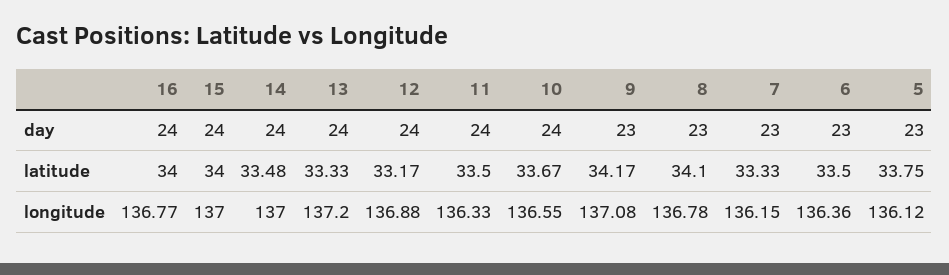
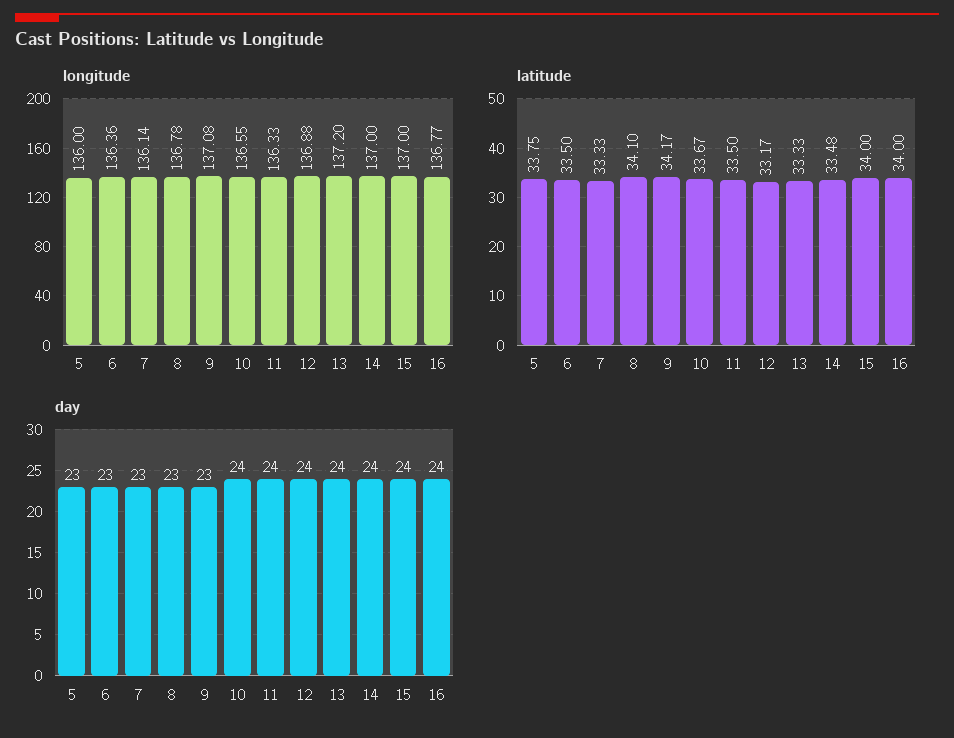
  {
    "day": {
      "16": 24,
      "15": 24,
      "14": 24,
      "13": 24,
      "12": 24,
      "11": 24,
      "10": 24,
      "9": 23,
      "8": 23,
      "7": 23,
      "6": 23,
      "5": 23
    },
    "latitude": {
      "16": 34,
      "15": 34,
      "14": 33.48,
      "13": 33.33,
      "12": 33.17,
      "11": 33.5,
      "10": 33.67,
      "9": 34.17,
      "8": 34.1,
      "7": 33.33,
      "6": 33.5,
      "5": 33.75
    },
    "longitude": {
      "16": 136.77,
      "15": 137,
      "14": 137,
      "13": 137.2,
      "12": 136.88,
      "11": 136.33,
      "10": 136.55,
      "9": 137.08,
      "8": 136.78,
-     "7": 136.15,
+     "7": 136.14,
      "6": 136.36,
-     "5": 136.12
+     "5": 136
    }
  }

